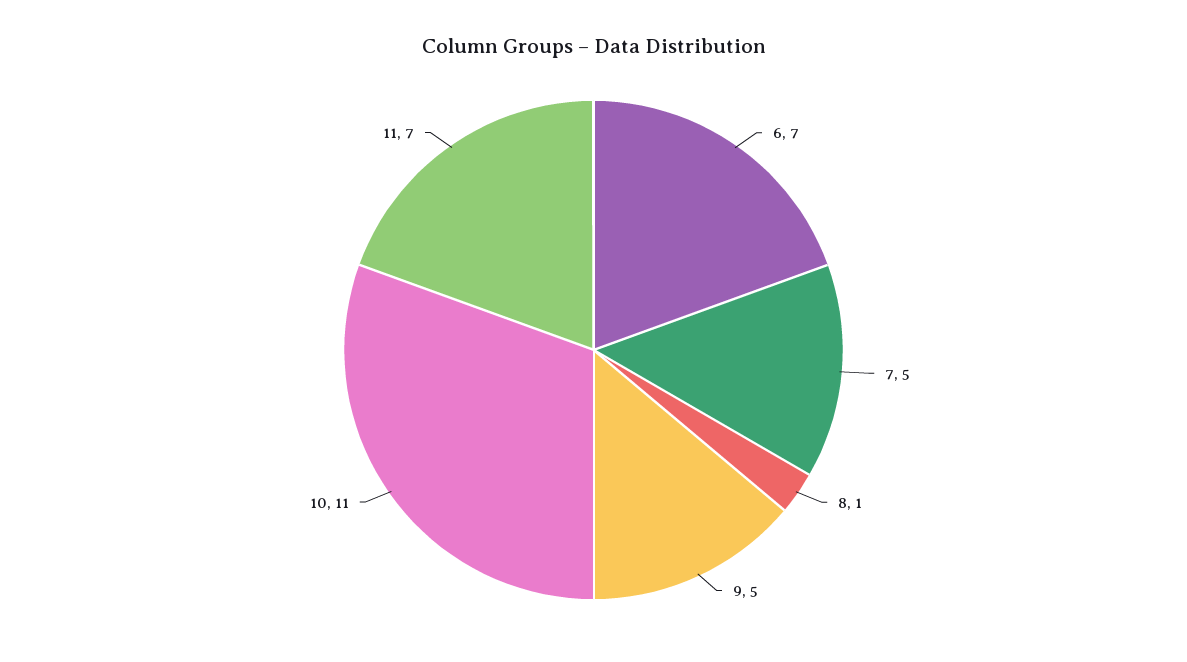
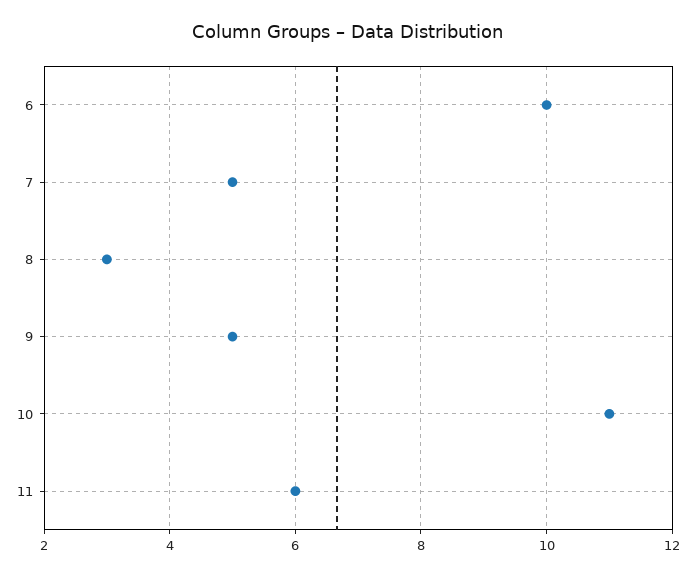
  {
-   "6": 7,
+   "6": 10,
    "7": 5,
-   "8": 1,
+   "8": 3,
    "9": 5,
    "10": 11,
-   "11": 7
+   "11": 6
  }

